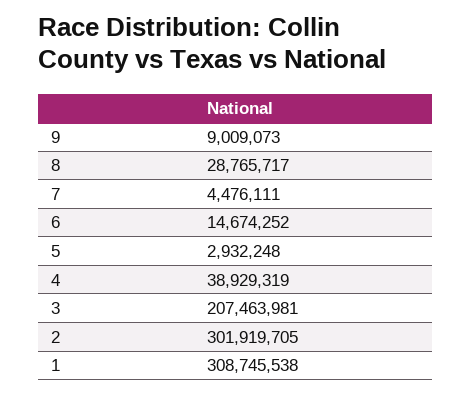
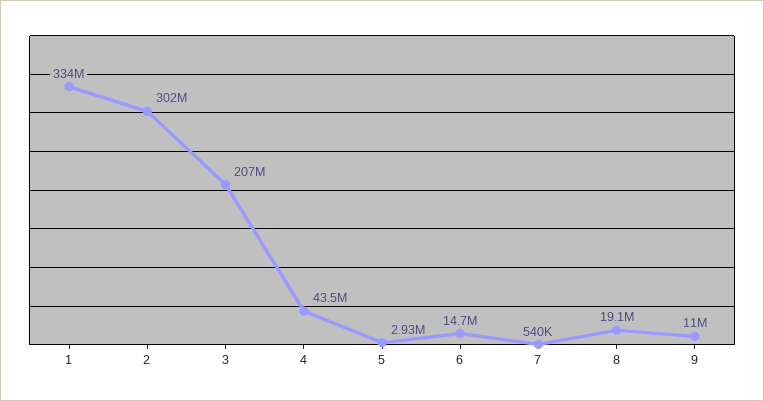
  {
-   "9": 9009073,
+   "9": 11000000,
-   "8": 28765717,
+   "8": 19100000,
-   "7": 4476111,
+   "7": 540000,
    "6": 14674252,
    "5": 2932248,
-   "4": 38929319,
+   "4": 43500000,
    "3": 207463981,
    "2": 301919705,
-   "1": 308745538
+   "1": 334000000
  }

